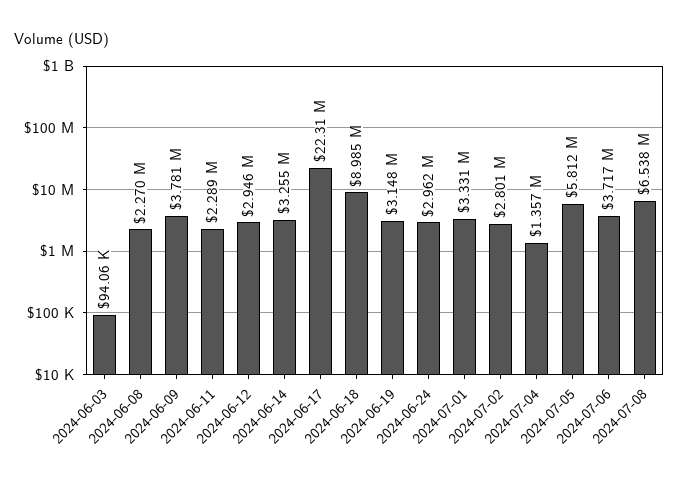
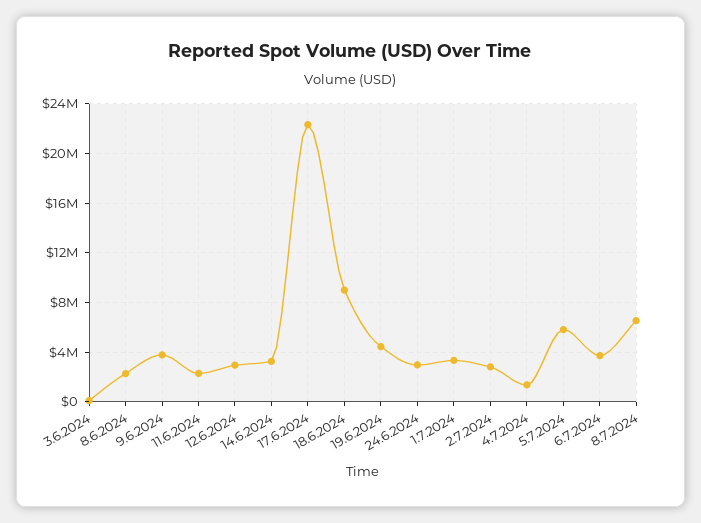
  {
    "2024-06-03": 94060,
    "2024-06-08": 2270000,
    "2024-06-09": 3781000,
    "2024-06-11": 2289000,
    "2024-06-12": 2946000,
    "2024-06-14": 3255000,
    "2024-06-17": 22310000,
    "2024-06-18": 8985000,
-   "2024-06-19": 3148000,
+   "2024-06-19": 4500000,
    "2024-06-24": 2962000,
    "2024-07-01": 3331000,
    "2024-07-02": 2801000,
    "2024-07-04": 1357000,
    "2024-07-05": 5812000,
    "2024-07-06": 3717000,
    "2024-07-08": 6538000
  }

